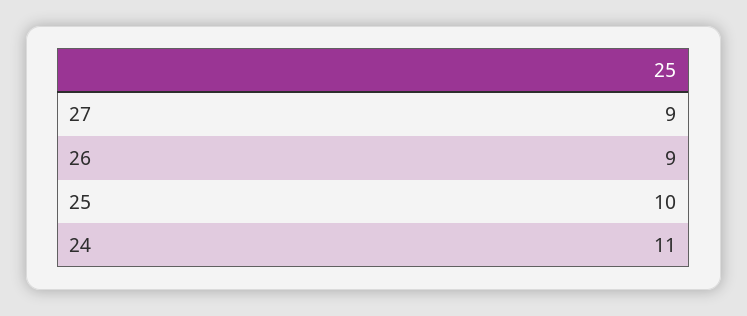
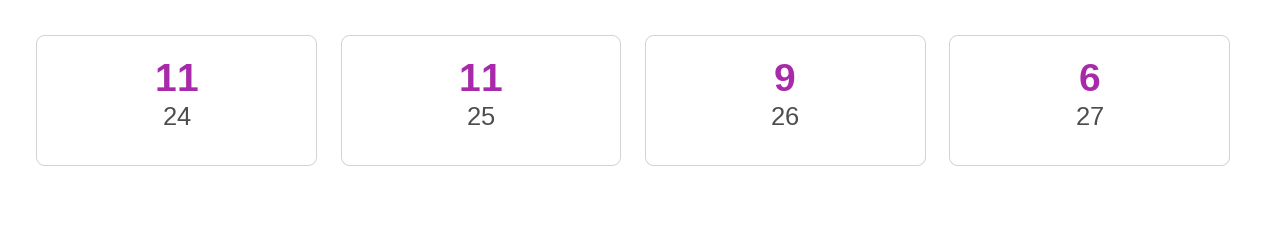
  {
-   "27": 9,
+   "27": 6,
    "26": 9,
-   "25": 10,
+   "25": 11,
    "24": 11
  }

